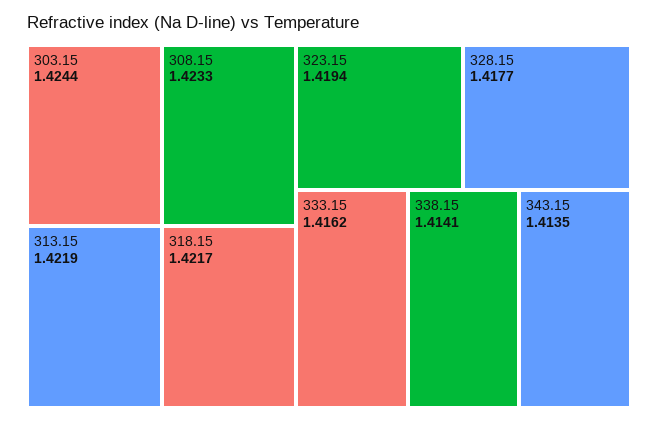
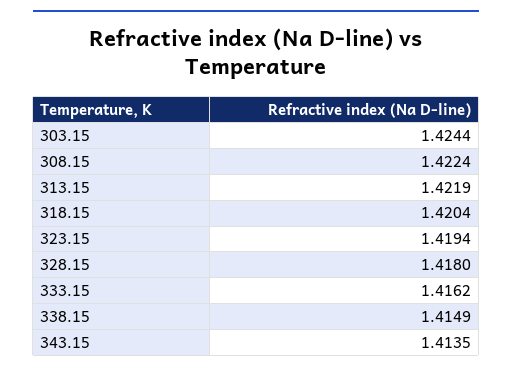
  {
    "303.15": 1.4244,
-   "308.15": 1.4233,
+   "308.15": 1.4224,
    "313.15": 1.4219,
-   "318.15": 1.4217,
+   "318.15": 1.4204,
    "323.15": 1.4194,
-   "328.15": 1.4177,
+   "328.15": 1.418,
    "333.15": 1.4162,
-   "338.15": 1.4141,
+   "338.15": 1.4149,
    "343.15": 1.4135
  }

